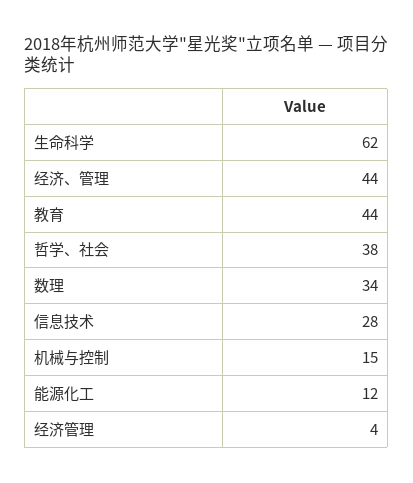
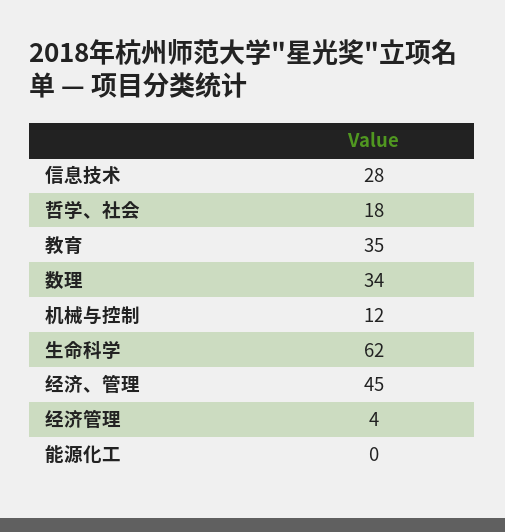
  {
    "生命科学": 62,
-   "经济、管理": 44,
+   "经济、管理": 45,
-   "教育": 44,
+   "教育": 35,
-   "哲学、社会": 38,
+   "哲学、社会": 18,
    "数理": 34,
    "信息技术": 28,
-   "机械与控制": 15,
+   "机械与控制": 12,
-   "能源化工": 12,
+   "能源化工": 0,
    "经济管理": 4
  }

